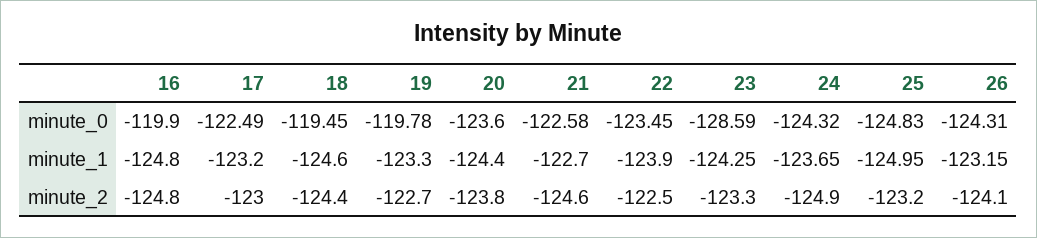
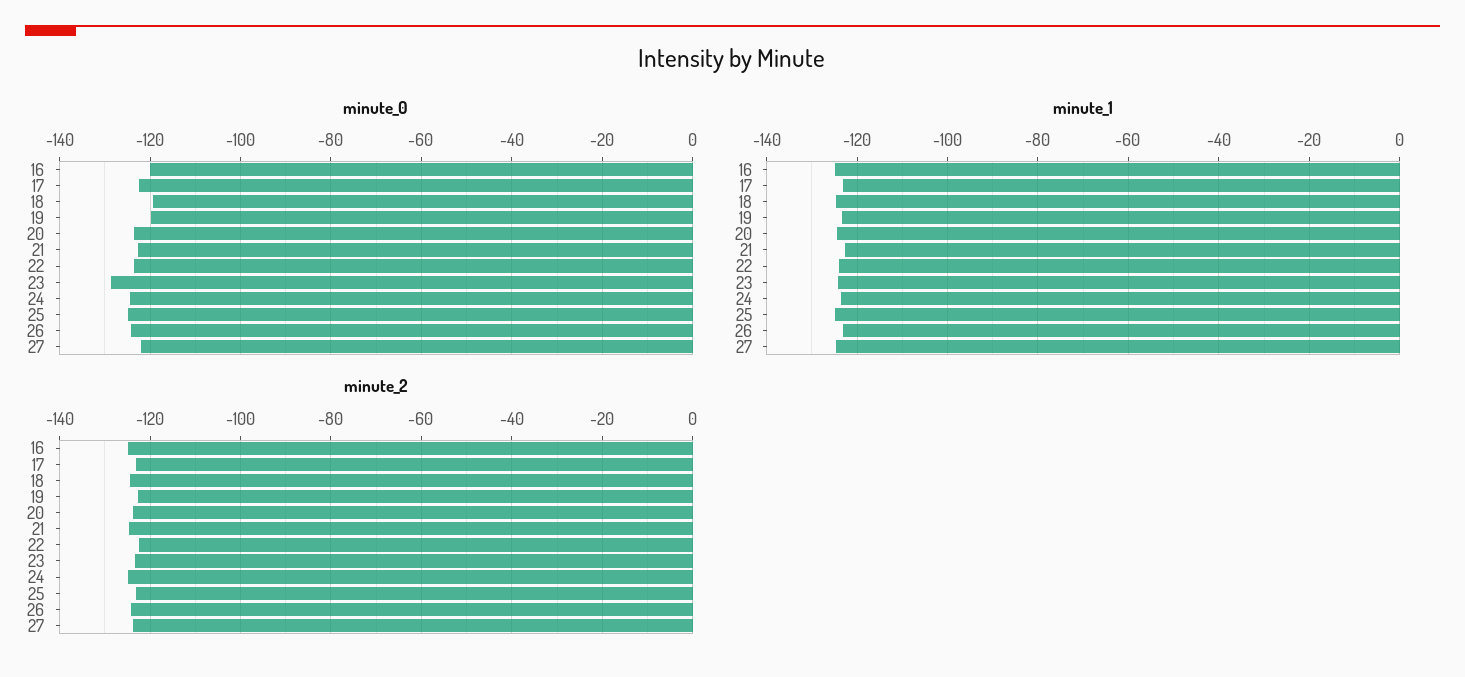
  {
    "minute_0": {
      "16": -119.9,
      "17": -122.49,
      "18": -119.45,
      "19": -119.78,
      "20": -123.6,
      "21": -122.58,
      "22": -123.45,
      "23": -128.59,
      "24": -124.32,
      "25": -124.83,
-     "26": -124.31
+     "26": -124.31,
+     "27": -122
    },
    "minute_1": {
      "16": -124.8,
      "17": -123.2,
      "18": -124.6,
      "19": -123.3,
      "20": -124.4,
      "21": -122.7,
      "22": -123.9,
      "23": -124.25,
      "24": -123.65,
      "25": -124.95,
-     "26": -123.15
+     "26": -123.15,
+     "27": -124
    },
    "minute_2": {
      "16": -124.8,
      "17": -123,
      "18": -124.4,
      "19": -122.7,
      "20": -123.8,
      "21": -124.6,
      "22": -122.5,
      "23": -123.3,
      "24": -124.9,
      "25": -123.2,
-     "26": -124.1
+     "26": -124.1,
+     "27": -124
    }
  }

